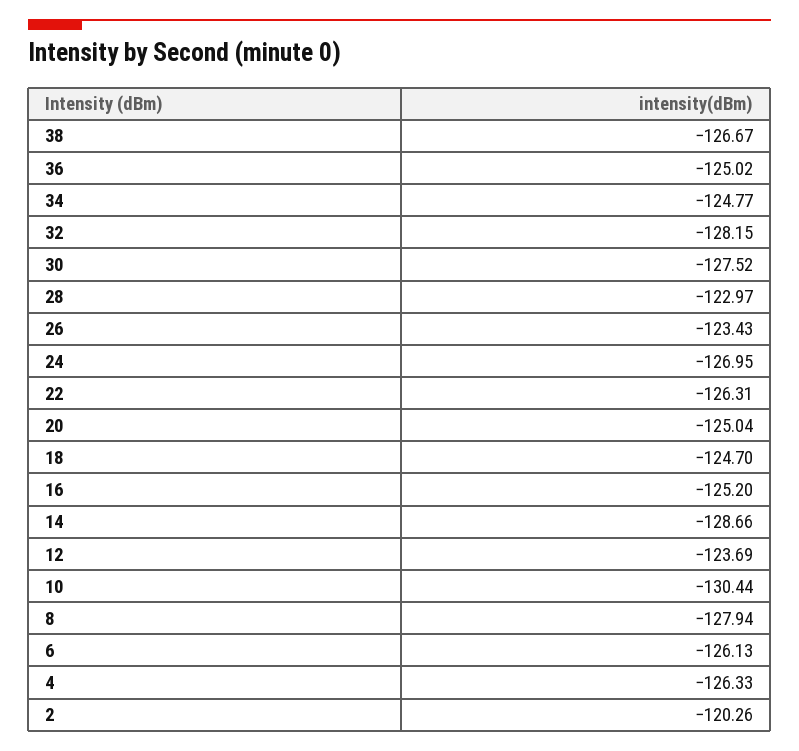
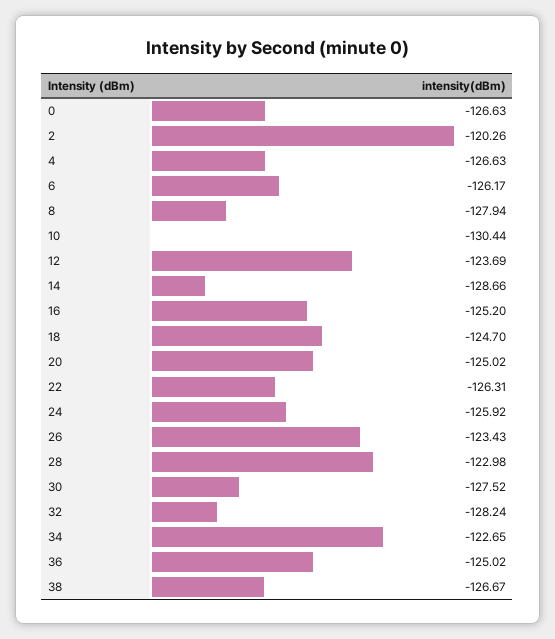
  {
    "38": -126.67,
    "36": -125.02,
-   "34": -124.77,
+   "34": -122.65,
-   "32": -128.15,
+   "32": -128.24,
    "30": -127.52,
-   "28": -122.97,
+   "28": -122.98,
    "26": -123.43,
-   "24": -126.95,
+   "24": -125.92,
    "22": -126.31,
-   "20": -125.04,
+   "20": -125.02,
    "18": -124.7,
    "16": -125.2,
    "14": -128.66,
    "12": -123.69,
    "10": -130.44,
    "8": -127.94,
-   "6": -126.13,
+   "6": -126.17,
-   "4": -126.33,
+   "4": -126.63,
-   "2": -120.26
+   "2": -120.26,
+   "0": -126.63
  }

